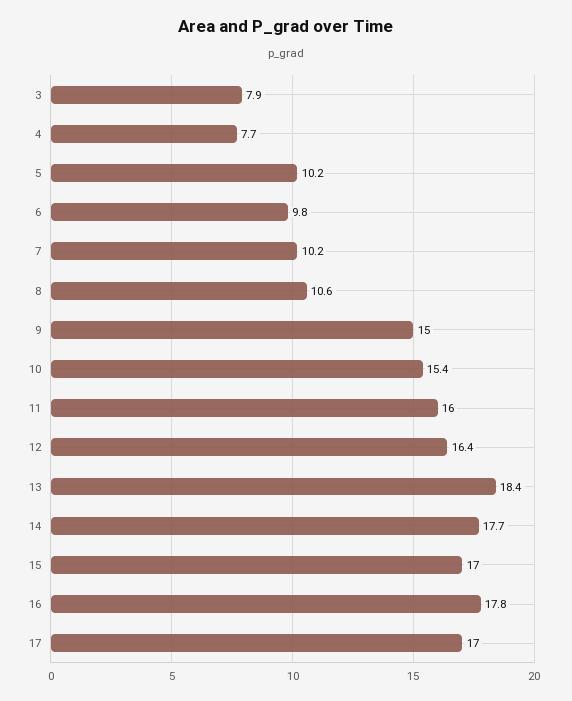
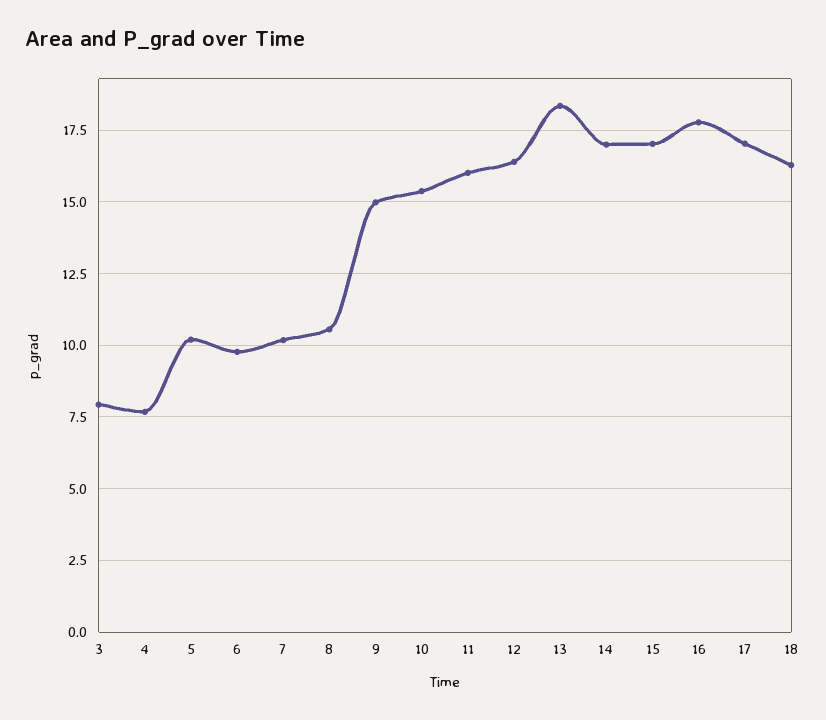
  {
    "3": 7.9,
    "4": 7.7,
    "5": 10.2,
    "6": 9.8,
    "7": 10.2,
    "8": 10.6,
    "9": 15,
    "10": 15.4,
    "11": 16,
    "12": 16.4,
    "13": 18.4,
-   "14": 17.7,
+   "14": 17,
    "15": 17,
    "16": 17.8,
-   "17": 17
+   "17": 17,
+   "18": 16.25
  }

